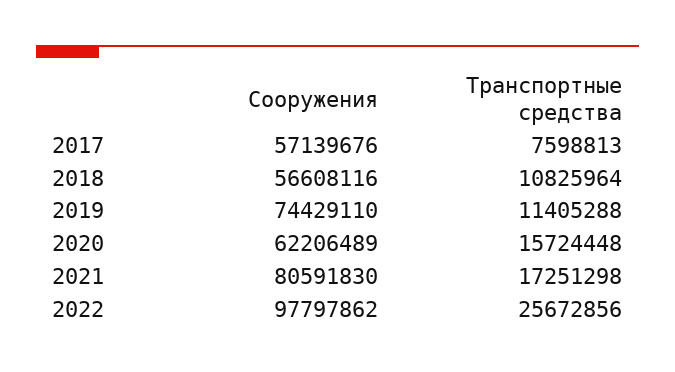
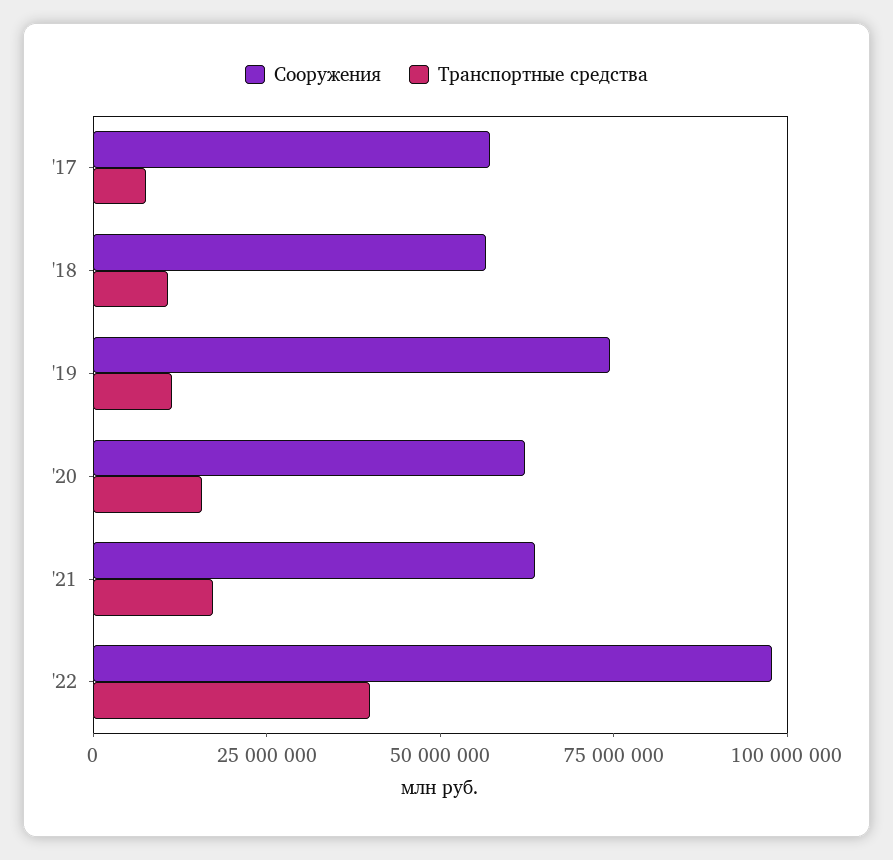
  {
    "Сооружения": {
      "2017": 57139676,
      "2018": 56608116,
      "2019": 74429110,
      "2020": 62206489,
-     "2021": 80591830,
+     "2021": 65000000,
      "2022": 97797862
    },
    "Транспортные средства": {
      "2017": 7598813,
      "2018": 10825964,
      "2019": 11405288,
      "2020": 15724448,
      "2021": 17251298,
-     "2022": 25672856
+     "2022": 40000000
    }
  }

